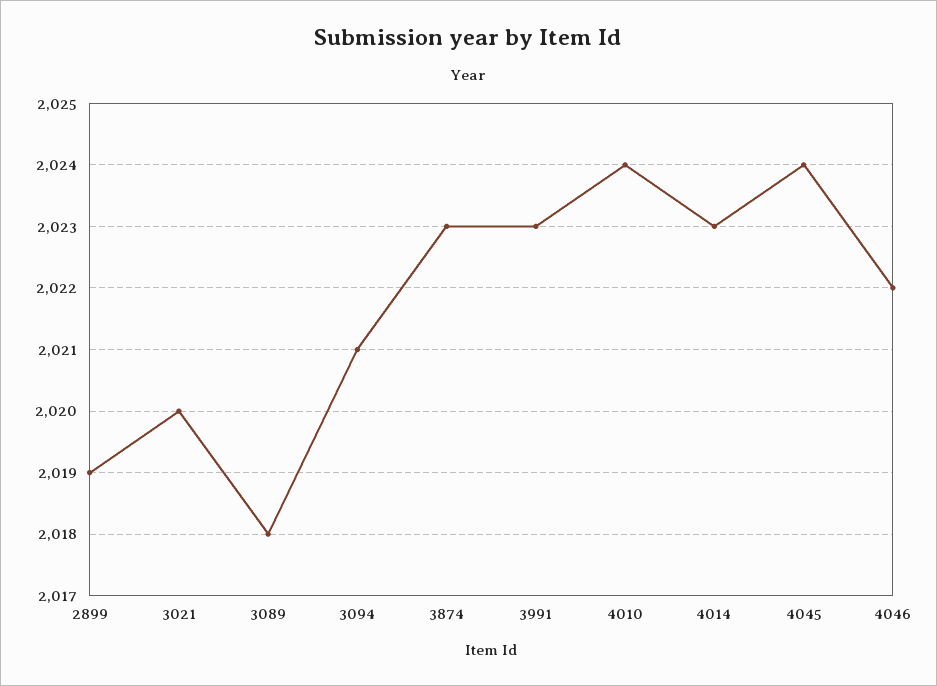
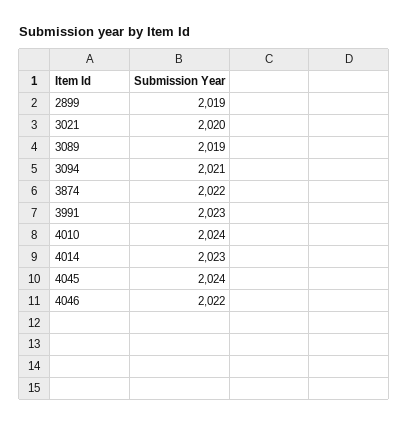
  {
    "2899": 2019,
    "3021": 2020,
-   "3089": 2018,
+   "3089": 2019,
    "3094": 2021,
-   "3874": 2023,
+   "3874": 2022,
    "3991": 2023,
    "4010": 2024,
    "4014": 2023,
    "4045": 2024,
    "4046": 2022
  }

